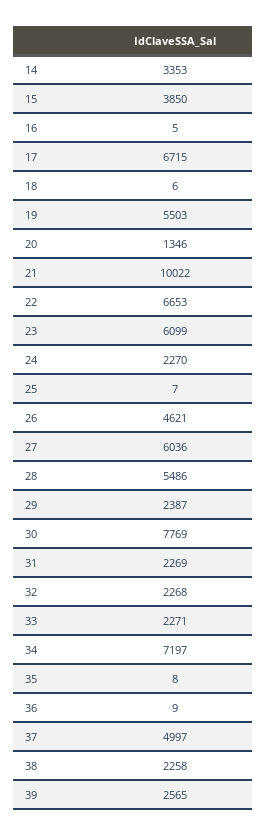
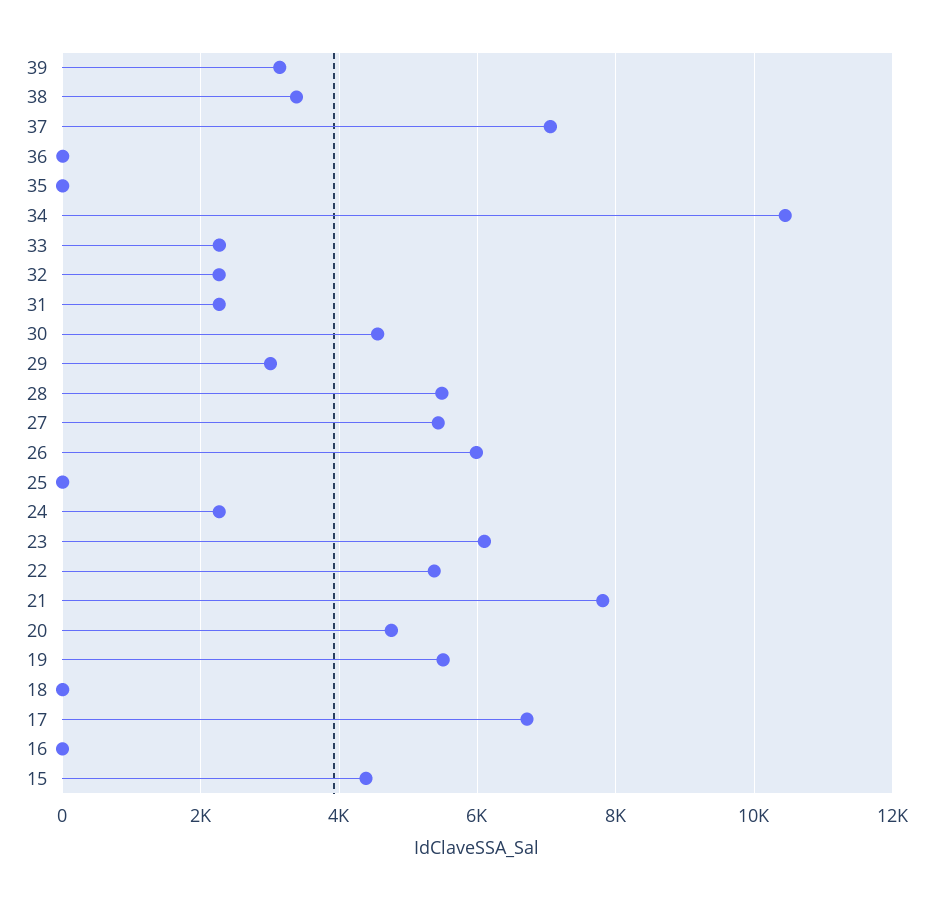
  {
-   "14": 3353,
-   "15": 3850,
+   "15": 4400,
    "16": 5,
    "17": 6715,
    "18": 6,
    "19": 5503,
-   "20": 1346,
+   "20": 4800,
-   "21": 10022,
+   "21": 7800,
-   "22": 6653,
+   "22": 5400,
    "23": 6099,
    "24": 2270,
    "25": 7,
-   "26": 4621,
+   "26": 6000,
-   "27": 6036,
+   "27": 5400,
    "28": 5486,
-   "29": 2387,
+   "29": 3000,
-   "30": 7769,
+   "30": 4600,
    "31": 2269,
    "32": 2268,
    "33": 2271,
-   "34": 7197,
+   "34": 10400,
    "35": 8,
    "36": 9,
-   "37": 4997,
+   "37": 7000,
-   "38": 2258,
+   "38": 3400,
-   "39": 2565
+   "39": 3200
  }

